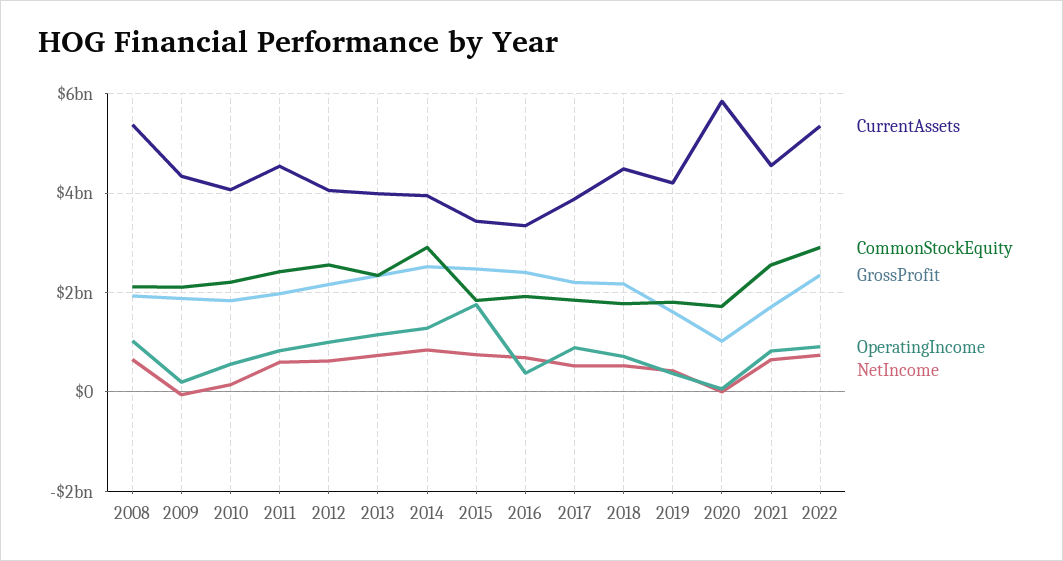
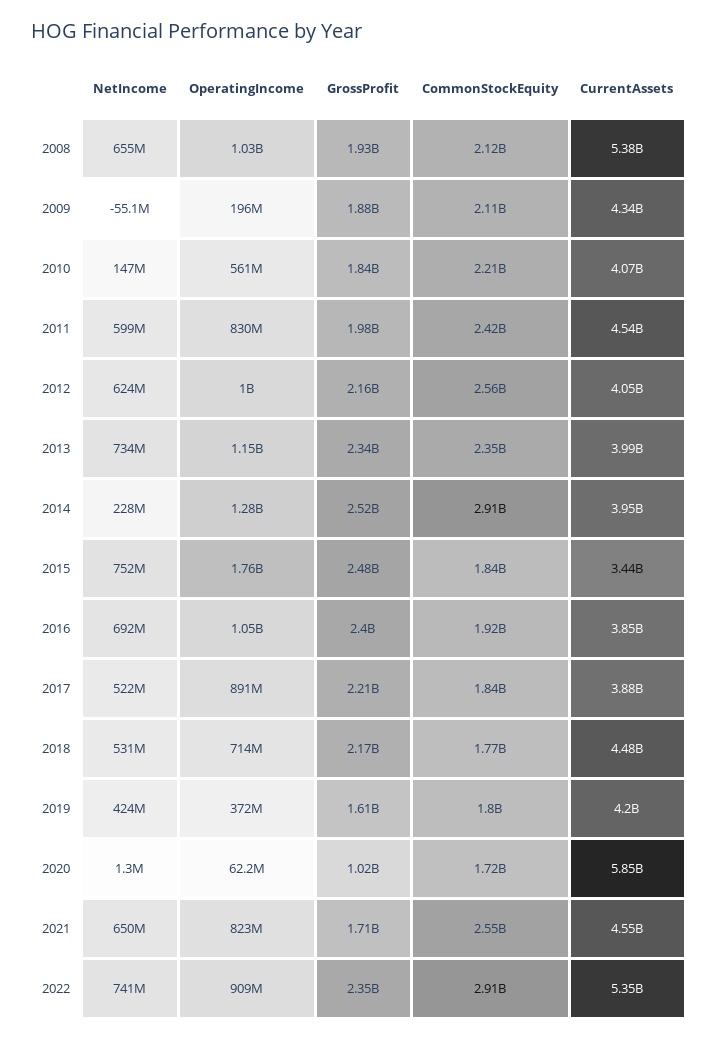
  {
    "CurrentAssets": {
      "2008": 5380000000,
      "2009": 4340000000,
      "2010": 4070000000,
      "2011": 4540000000,
      "2012": 4050000000,
      "2013": 3990000000,
      "2014": 3950000000,
      "2015": 3440000000,
-     "2016": 3400000000,
+     "2016": 3850000000,
      "2017": 3880000000,
      "2018": 4480000000,
      "2019": 4200000000,
      "2020": 5850000000,
      "2021": 4550000000,
      "2022": 5350000000
    },
    "CommonStockEquity": {
      "2008": 2120000000,
      "2009": 2110000000,
      "2010": 2210000000,
      "2011": 2420000000,
      "2012": 2560000000,
      "2013": 2350000000,
      "2014": 2910000000,
      "2015": 1840000000,
      "2016": 1920000000,
      "2017": 1840000000,
      "2018": 1770000000,
      "2019": 1800000000,
      "2020": 1720000000,
      "2021": 2550000000,
      "2022": 2910000000
    },
    "GrossProfit": {
      "2008": 1930000000,
      "2009": 1880000000,
      "2010": 1840000000,
      "2011": 1980000000,
      "2012": 2160000000,
      "2013": 2340000000,
      "2014": 2520000000,
      "2015": 2480000000,
      "2016": 2400000000,
      "2017": 2210000000,
      "2018": 2170000000,
      "2019": 1610000000,
      "2020": 1020000000,
      "2021": 1710000000,
      "2022": 2350000000
    },
    "OperatingIncome": {
      "2008": 1030000000,
      "2009": 196000000,
      "2010": 561000000,
      "2011": 830000000,
      "2012": 1000000000,
      "2013": 1150000000,
      "2014": 1280000000,
      "2015": 1760000000,
-     "2016": 400000000,
+     "2016": 1050000000,
      "2017": 891000000,
      "2018": 714000000,
      "2019": 372000000,
      "2020": 62200000,
      "2021": 823000000,
      "2022": 909000000
    },
    "NetIncome": {
      "2008": 655000000,
      "2009": -55100000,
      "2010": 147000000,
      "2011": 599000000,
      "2012": 624000000,
      "2013": 734000000,
-     "2014": 800000000,
+     "2014": 228000000,
      "2015": 752000000,
      "2016": 692000000,
      "2017": 522000000,
      "2018": 531000000,
      "2019": 424000000,
      "2020": 1300000,
      "2021": 650000000,
      "2022": 741000000
    }
  }

